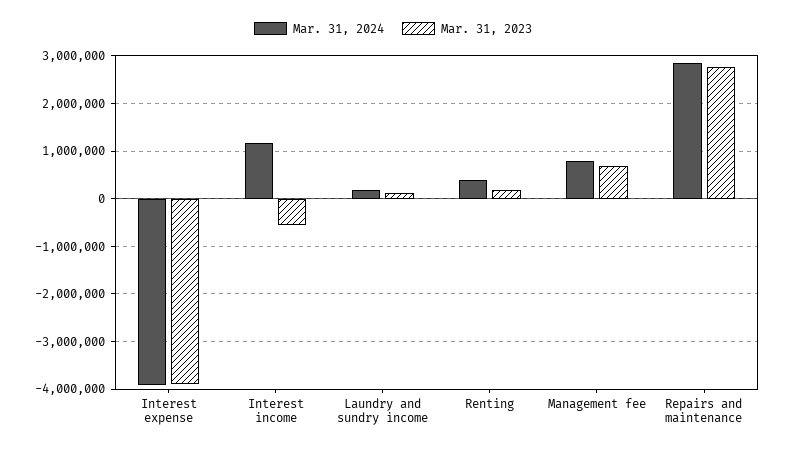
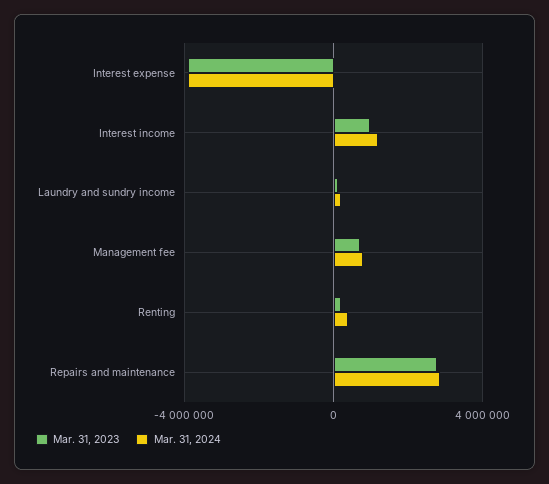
  {
    "Mar. 31, 2024": {
      "Interest expense": -4000000,
      "Interest income": 1200000,
      "Laundry and sundry income": 200000,
      "Renting": 400000,
      "Management fee": 800000,
      "Repairs and maintenance": 2800000
    },
    "Mar. 31, 2023": {
      "Interest expense": -3800000,
-     "Interest income": -600000,
+     "Interest income": 1000000,
      "Laundry and sundry income": 200000,
      "Renting": 200000,
      "Management fee": 600000,
      "Repairs and maintenance": 2800000
    }
  }

